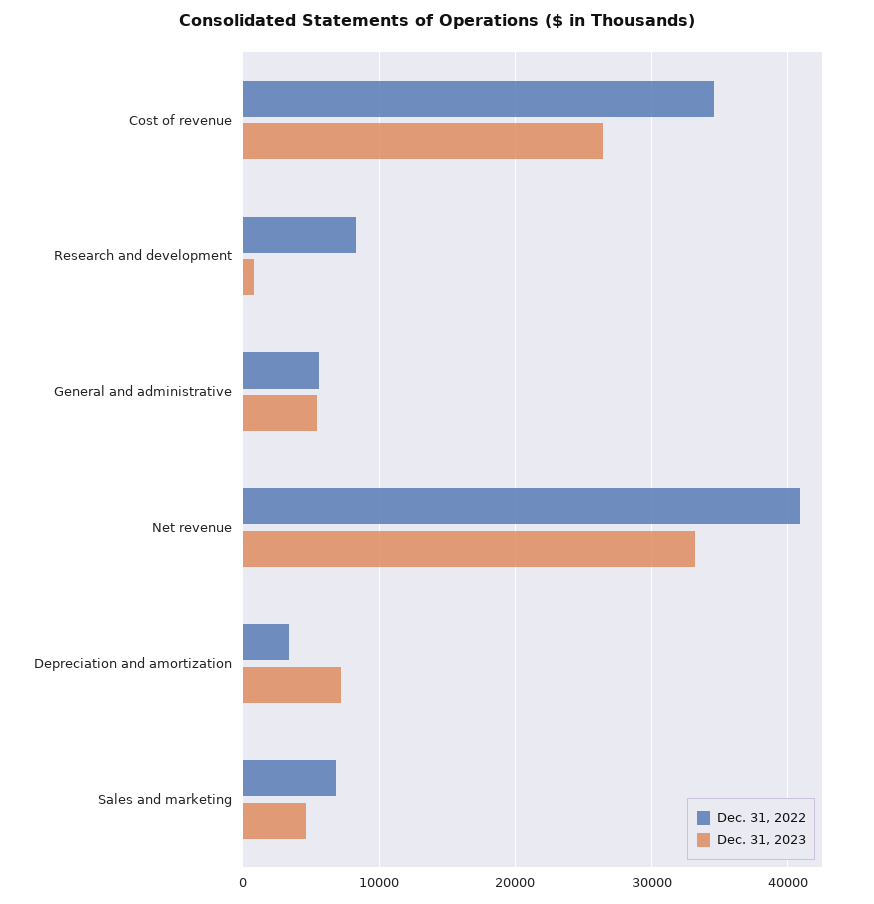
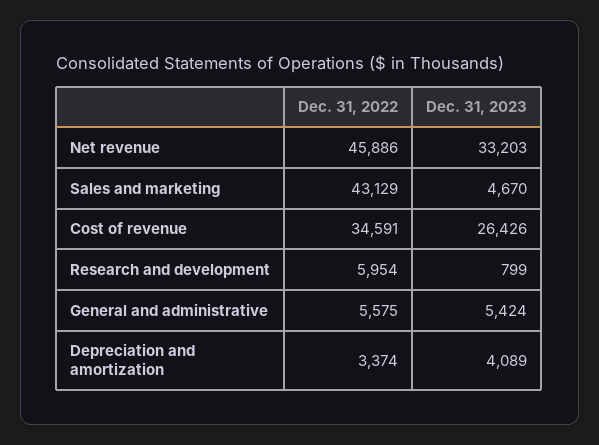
  {
    "Dec. 31, 2022": {
      "Cost of revenue": 34591,
-     "Research and development": 8000,
+     "Research and development": 5954,
      "General and administrative": 5575,
-     "Net revenue": 41000,
+     "Net revenue": 45886,
      "Depreciation and amortization": 3374,
-     "Sales and marketing": 7000
+     "Sales and marketing": 43129
    },
    "Dec. 31, 2023": {
      "Cost of revenue": 26426,
      "Research and development": 799,
      "General and administrative": 5424,
      "Net revenue": 33203,
-     "Depreciation and amortization": 7000,
+     "Depreciation and amortization": 4089,
      "Sales and marketing": 4670
    }
  }

